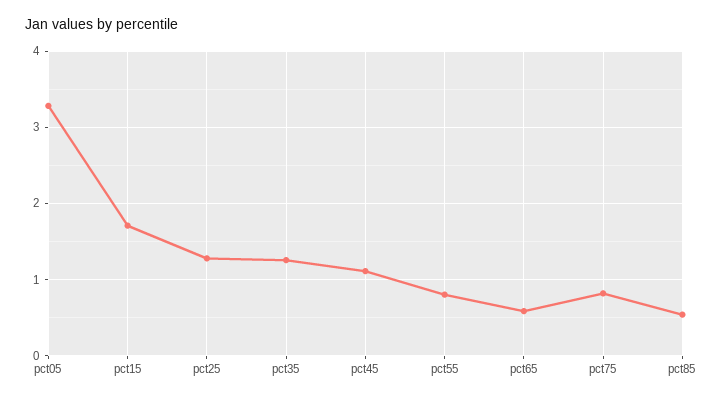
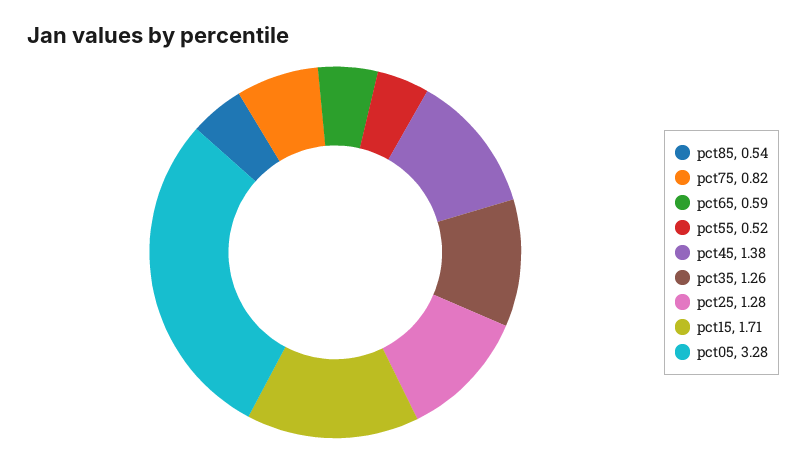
  {
    "pct05": 3.28,
    "pct15": 1.71,
    "pct25": 1.28,
    "pct35": 1.26,
-   "pct45": 1.1,
+   "pct45": 1.38,
-   "pct55": 0.8,
+   "pct55": 0.52,
    "pct65": 0.59,
    "pct75": 0.82,
    "pct85": 0.54
  }

